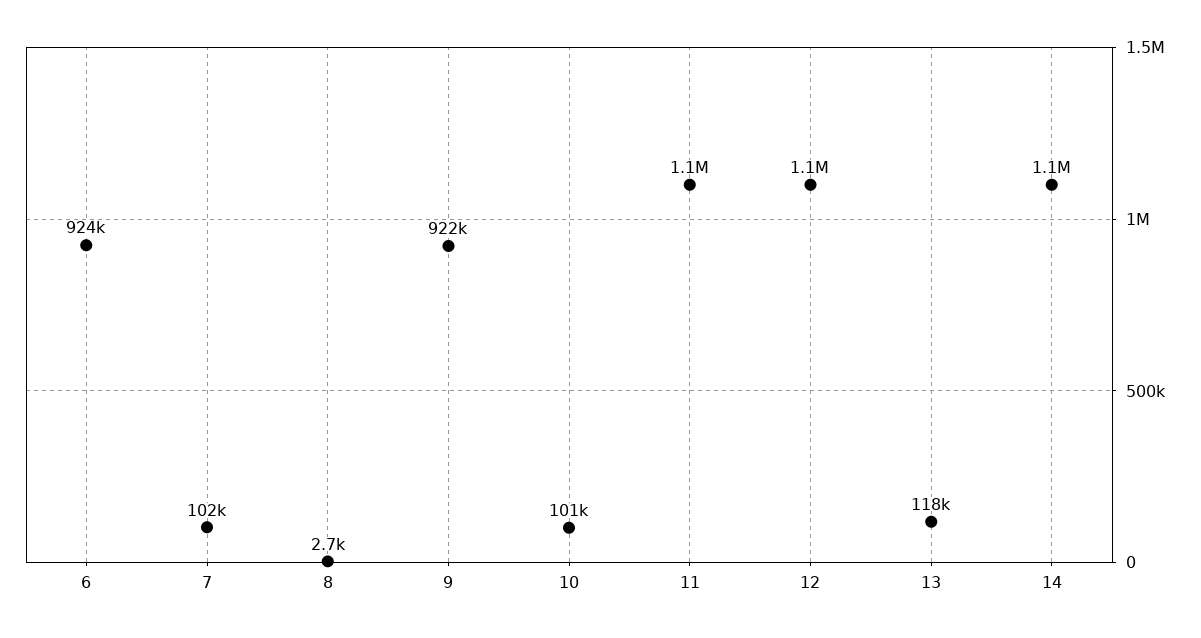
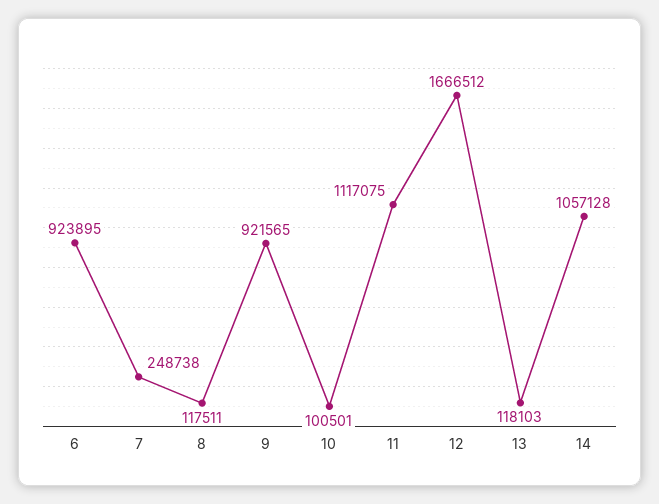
  {
    "6": 923895,
-   "7": 102000,
+   "7": 248738,
-   "8": 2700,
+   "8": 117511,
    "9": 921565,
    "10": 100501,
    "11": 1117075,
-   "12": 1100000,
+   "12": 1666512,
    "13": 118103,
    "14": 1057128
  }

